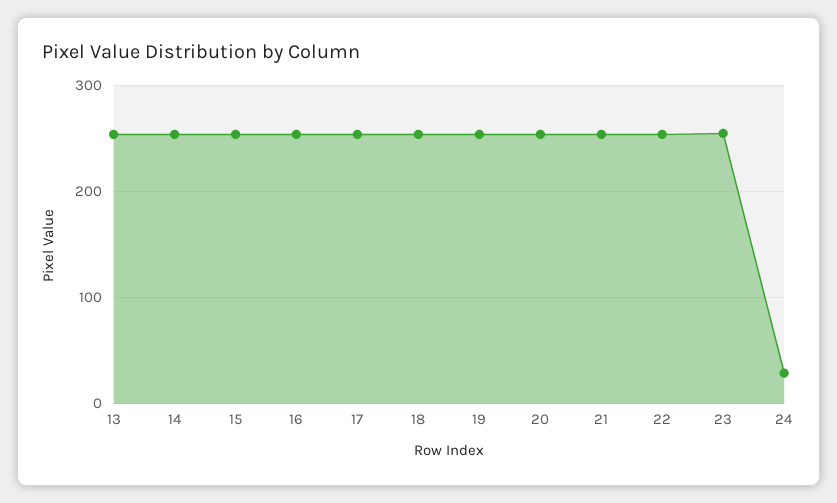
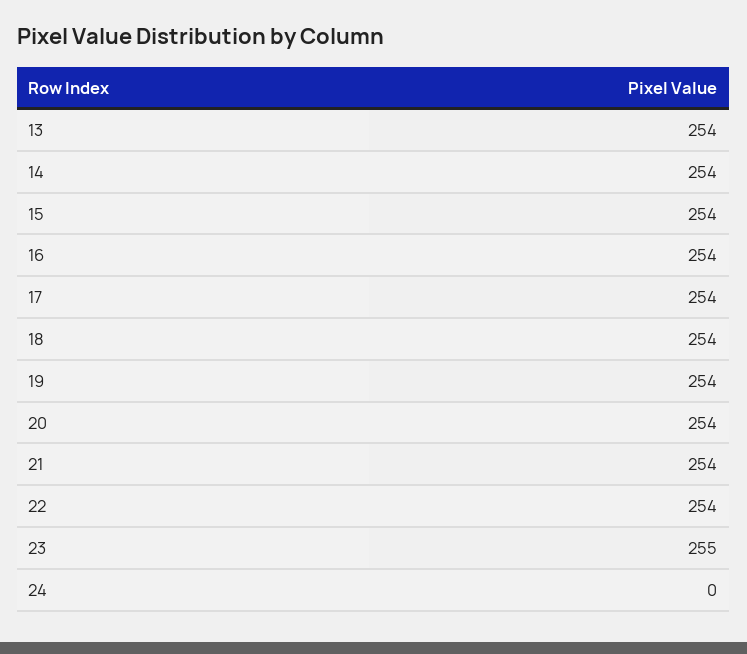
  {
    "13": 254,
    "14": 254,
    "15": 254,
    "16": 254,
    "17": 254,
    "18": 254,
    "19": 254,
    "20": 254,
    "21": 254,
    "22": 254,
    "23": 255,
-   "24": 30
+   "24": 0
  }

